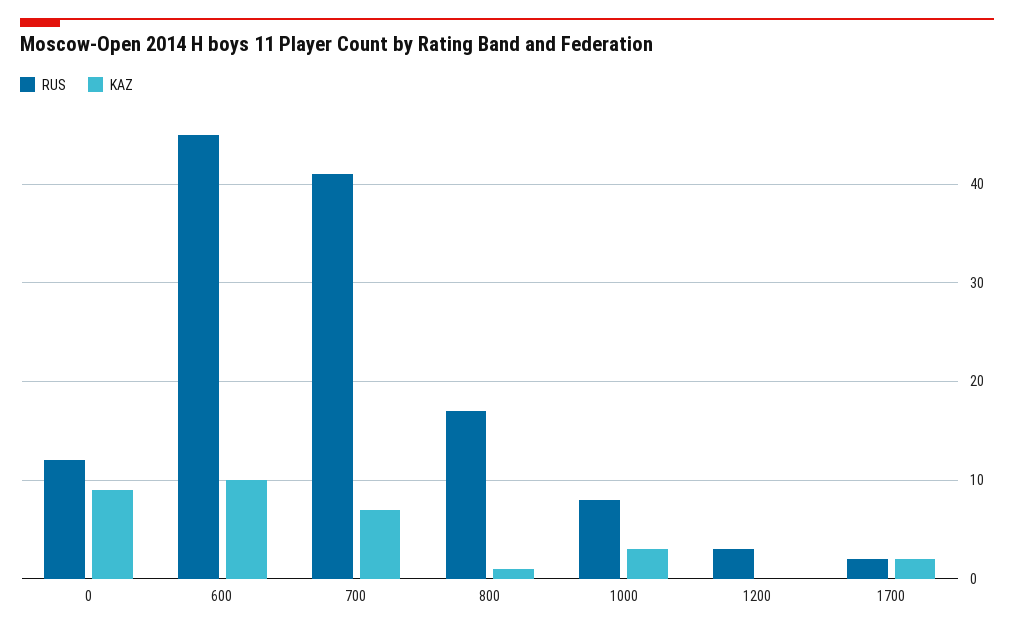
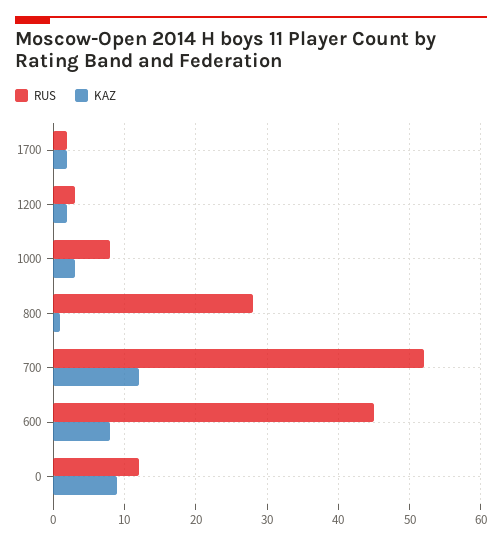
  {
    "RUS": {
      "0": 12,
      "600": 45,
-     "700": 41,
+     "700": 52,
-     "800": 17,
+     "800": 28,
      "1000": 8,
      "1200": 3,
      "1700": 2
    },
    "KAZ": {
      "0": 9,
-     "600": 10,
+     "600": 8,
-     "700": 7,
+     "700": 12,
      "800": 1,
      "1000": 3,
-     "1200": 0,
+     "1200": 2,
      "1700": 2
    }
  }

